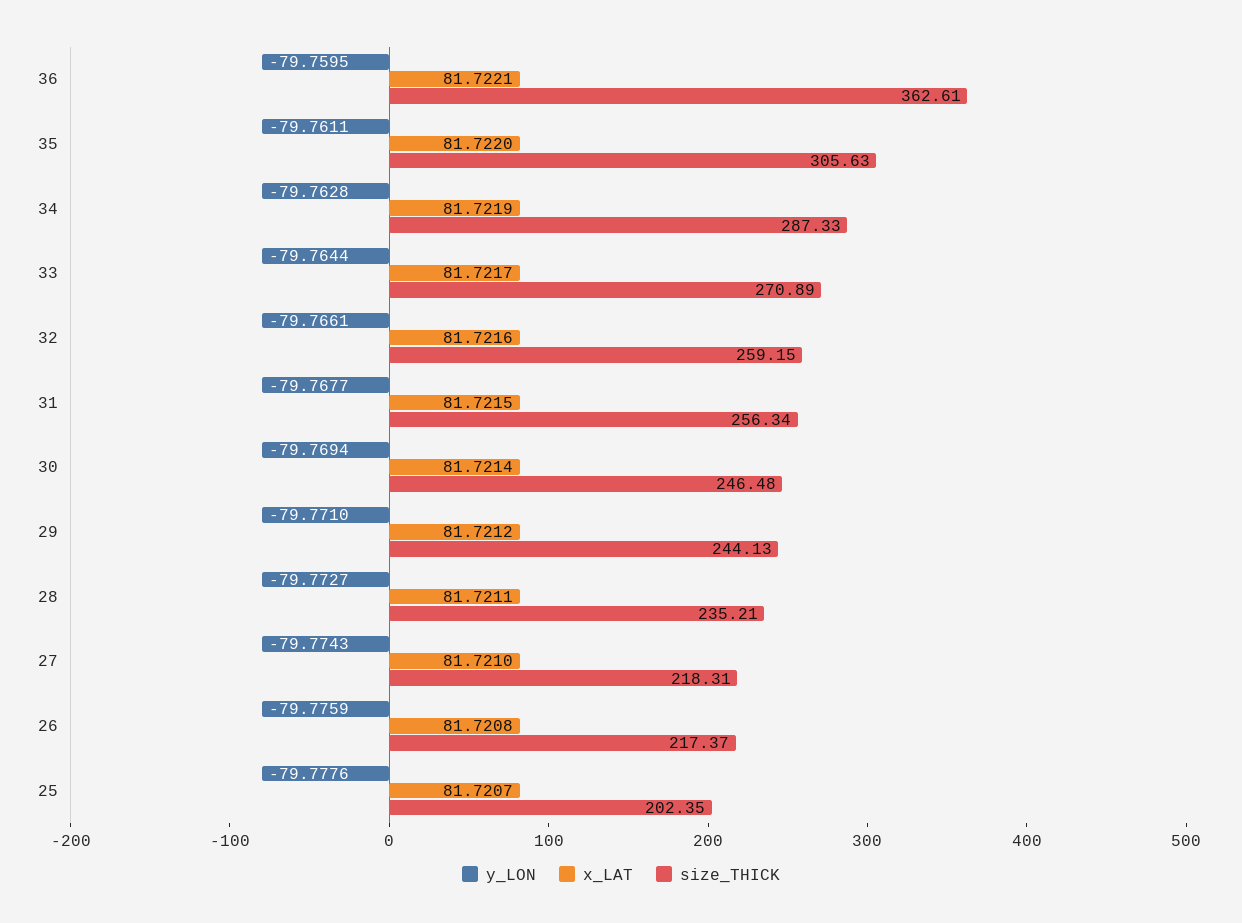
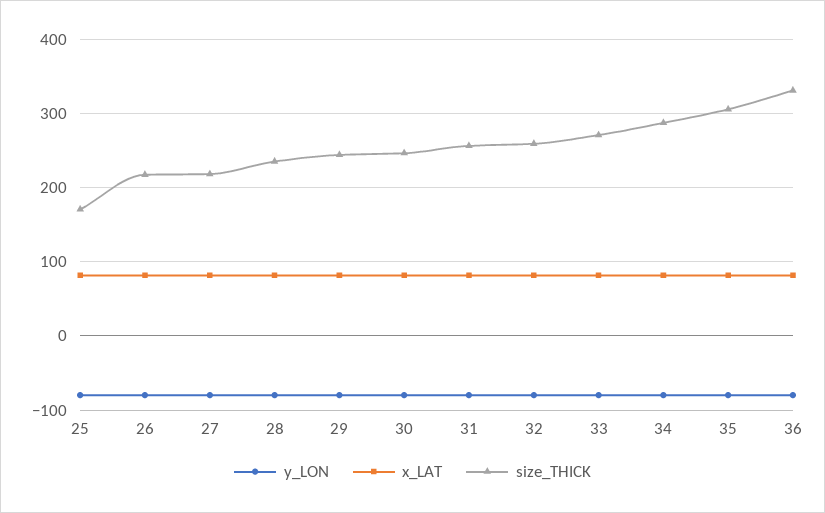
  {
    "y_LON": {
      "36": -79.7595,
      "35": -79.7611,
      "34": -79.7628,
      "33": -79.7644,
      "32": -79.7661,
      "31": -79.7677,
      "30": -79.7694,
      "29": -79.771,
      "28": -79.7727,
      "27": -79.7743,
      "26": -79.7759,
      "25": -79.7776
    },
    "x_LAT": {
      "36": 81.7221,
      "35": 81.722,
      "34": 81.7219,
      "33": 81.7217,
      "32": 81.7216,
      "31": 81.7215,
      "30": 81.7214,
      "29": 81.7212,
      "28": 81.7211,
      "27": 81.721,
      "26": 81.7208,
      "25": 81.7207
    },
    "size_THICK": {
-     "36": 362.61,
+     "36": 330,
      "35": 305.63,
      "34": 287.33,
      "33": 270.89,
      "32": 259.15,
      "31": 256.34,
      "30": 246.48,
      "29": 244.13,
      "28": 235.21,
      "27": 218.31,
      "26": 217.37,
-     "25": 202.35
+     "25": 170
    }
  }

